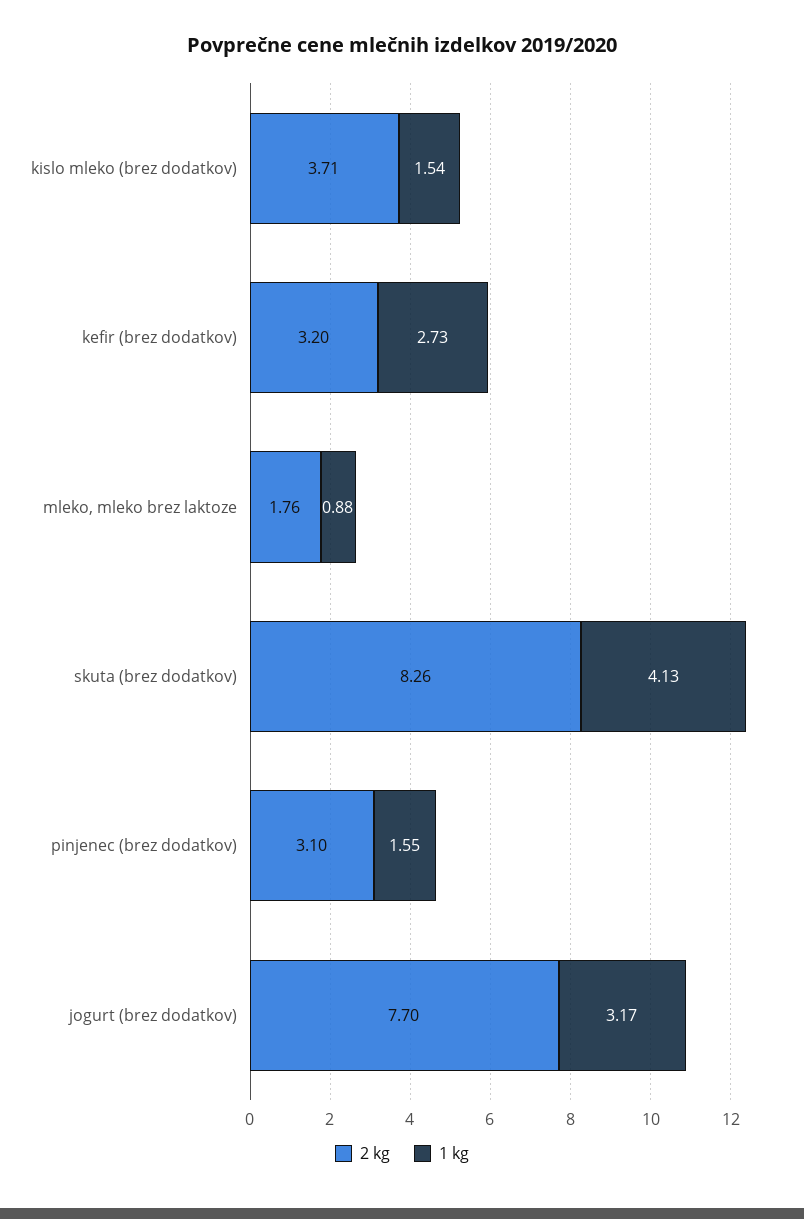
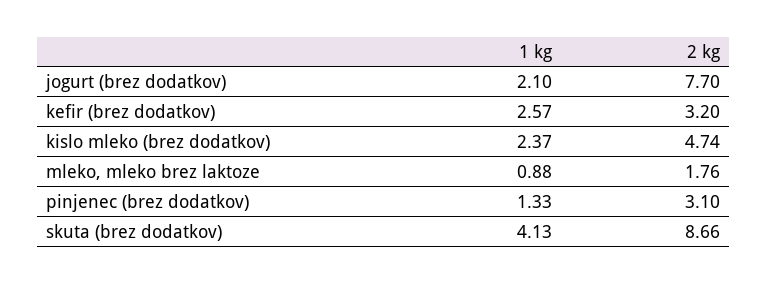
  {
    "2 kg": {
-     "kislo mleko (brez dodatkov)": 3.71,
+     "kislo mleko (brez dodatkov)": 4.74,
      "kefir (brez dodatkov)": 3.2,
      "mleko, mleko brez laktoze": 1.76,
-     "skuta (brez dodatkov)": 8.26,
+     "skuta (brez dodatkov)": 8.66,
      "pinjenec (brez dodatkov)": 3.1,
      "jogurt (brez dodatkov)": 7.7
    },
    "1 kg": {
-     "kislo mleko (brez dodatkov)": 1.54,
+     "kislo mleko (brez dodatkov)": 2.37,
-     "kefir (brez dodatkov)": 2.73,
+     "kefir (brez dodatkov)": 2.57,
      "mleko, mleko brez laktoze": 0.88,
      "skuta (brez dodatkov)": 4.13,
-     "pinjenec (brez dodatkov)": 1.55,
+     "pinjenec (brez dodatkov)": 1.33,
-     "jogurt (brez dodatkov)": 3.17
+     "jogurt (brez dodatkov)": 2.1
    }
  }

